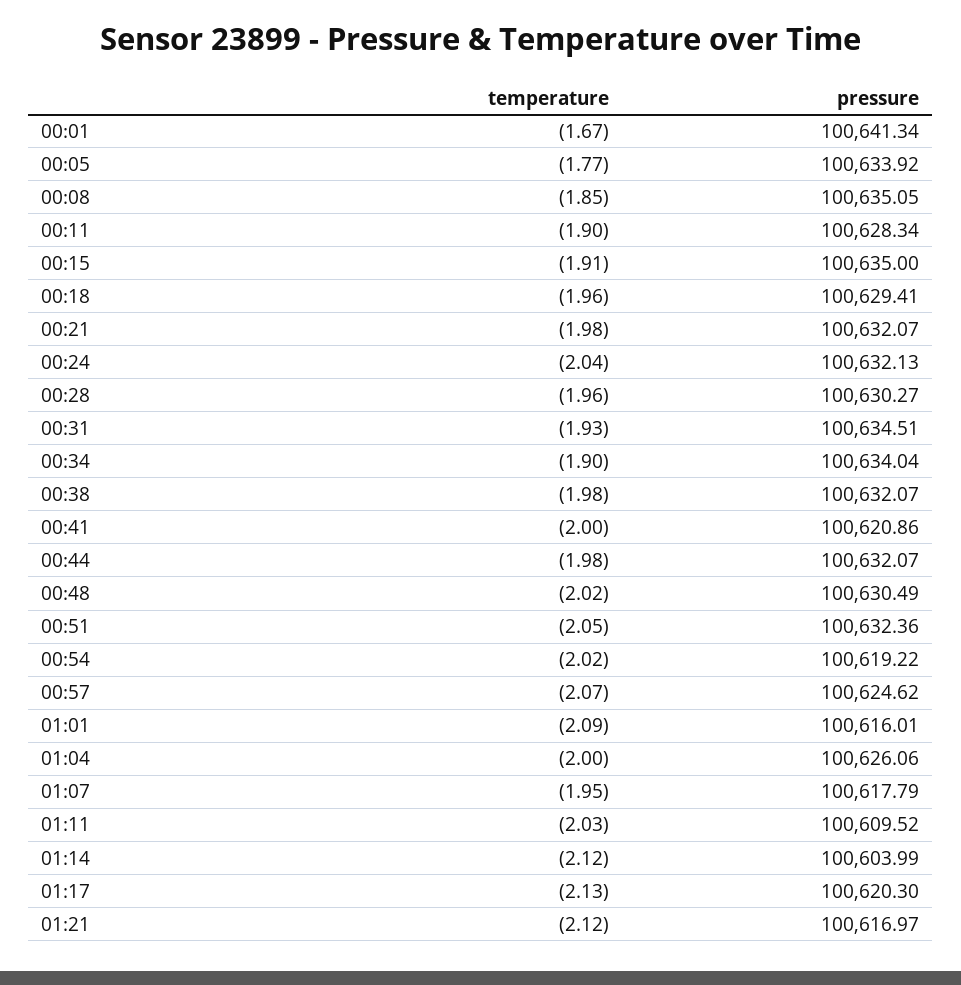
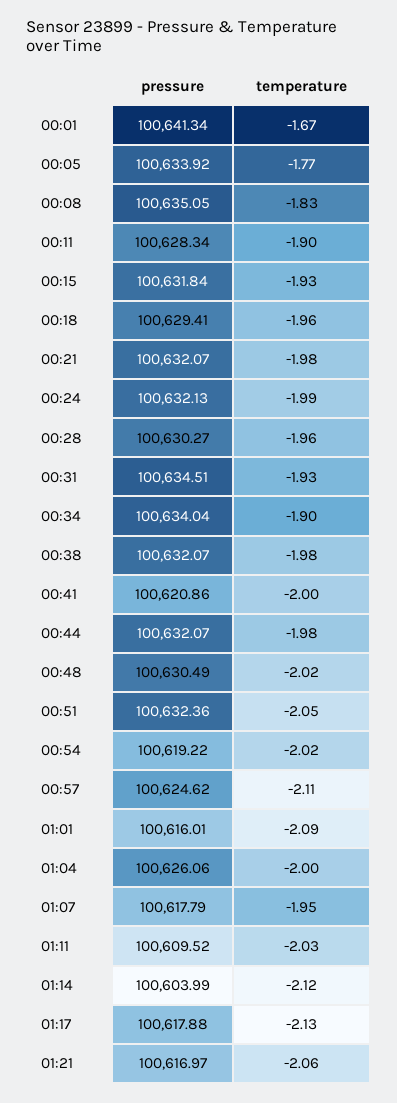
  {
    "temperature": {
      "00:01": -1.67,
      "00:05": -1.77,
-     "00:08": -1.85,
+     "00:08": -1.83,
      "00:11": -1.9,
-     "00:15": -1.91,
+     "00:15": -1.93,
      "00:18": -1.96,
      "00:21": -1.98,
-     "00:24": -2.04,
+     "00:24": -1.99,
      "00:28": -1.96,
      "00:31": -1.93,
      "00:34": -1.9,
      "00:38": -1.98,
      "00:41": -2,
      "00:44": -1.98,
      "00:48": -2.02,
      "00:51": -2.05,
      "00:54": -2.02,
-     "00:57": -2.07,
+     "00:57": -2.11,
      "01:01": -2.09,
      "01:04": -2,
      "01:07": -1.95,
      "01:11": -2.03,
      "01:14": -2.12,
      "01:17": -2.13,
-     "01:21": -2.12
+     "01:21": -2.06
    },
    "pressure": {
      "00:01": 100641.34,
      "00:05": 100633.92,
      "00:08": 100635.05,
      "00:11": 100628.34,
-     "00:15": 100635,
+     "00:15": 100631.84,
      "00:18": 100629.41,
      "00:21": 100632.07,
      "00:24": 100632.13,
      "00:28": 100630.27,
      "00:31": 100634.51,
      "00:34": 100634.04,
      "00:38": 100632.07,
      "00:41": 100620.86,
      "00:44": 100632.07,
      "00:48": 100630.49,
      "00:51": 100632.36,
      "00:54": 100619.22,
      "00:57": 100624.62,
      "01:01": 100616.01,
      "01:04": 100626.06,
      "01:07": 100617.79,
      "01:11": 100609.52,
      "01:14": 100603.99,
-     "01:17": 100620.3,
+     "01:17": 100617.88,
      "01:21": 100616.97
    }
  }

